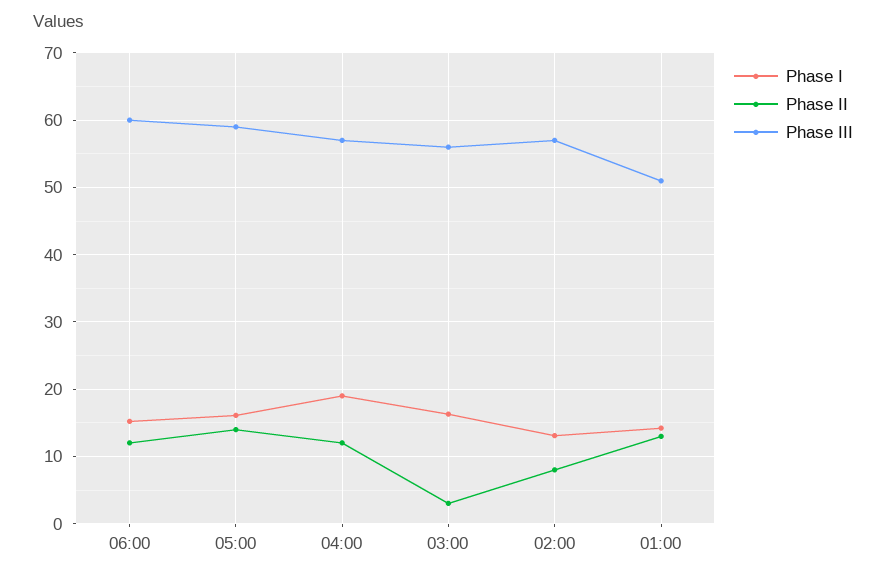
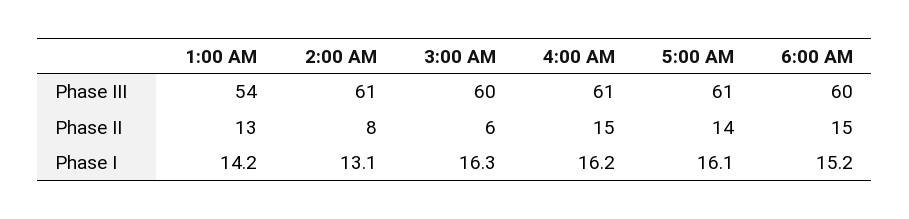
  {
    "Phase I": {
      "06:00": 15.2,
      "05:00": 16.1,
-     "04:00": 19,
+     "04:00": 16.2,
      "03:00": 16.3,
      "02:00": 13.1,
      "01:00": 14.2
    },
    "Phase II": {
-     "06:00": 12,
+     "06:00": 15,
      "05:00": 14,
-     "04:00": 12,
+     "04:00": 15,
-     "03:00": 3,
+     "03:00": 6,
      "02:00": 8,
      "01:00": 13
    },
    "Phase III": {
      "06:00": 60,
-     "05:00": 59,
+     "05:00": 61,
-     "04:00": 57,
+     "04:00": 61,
-     "03:00": 56,
+     "03:00": 60,
-     "02:00": 57,
+     "02:00": 61,
-     "01:00": 51
+     "01:00": 54
    }
  }

